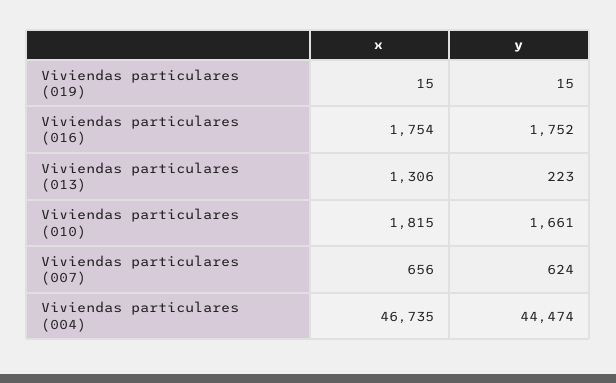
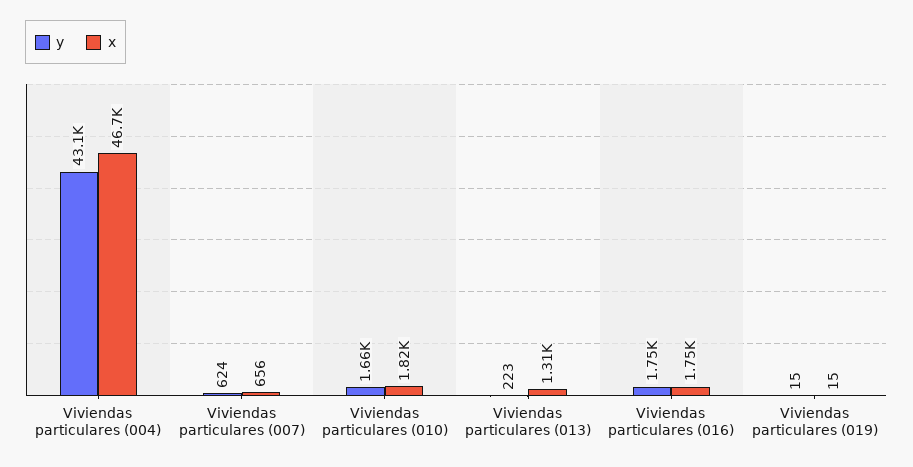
  {
    "x": {
      "Viviendas particulares (019)": 15,
      "Viviendas particulares (016)": 1754,
      "Viviendas particulares (013)": 1306,
      "Viviendas particulares (010)": 1815,
      "Viviendas particulares (007)": 656,
      "Viviendas particulares (004)": 46735
    },
    "y": {
      "Viviendas particulares (019)": 15,
      "Viviendas particulares (016)": 1752,
      "Viviendas particulares (013)": 223,
      "Viviendas particulares (010)": 1661,
      "Viviendas particulares (007)": 624,
-     "Viviendas particulares (004)": 44474
+     "Viviendas particulares (004)": 43100
    }
  }

